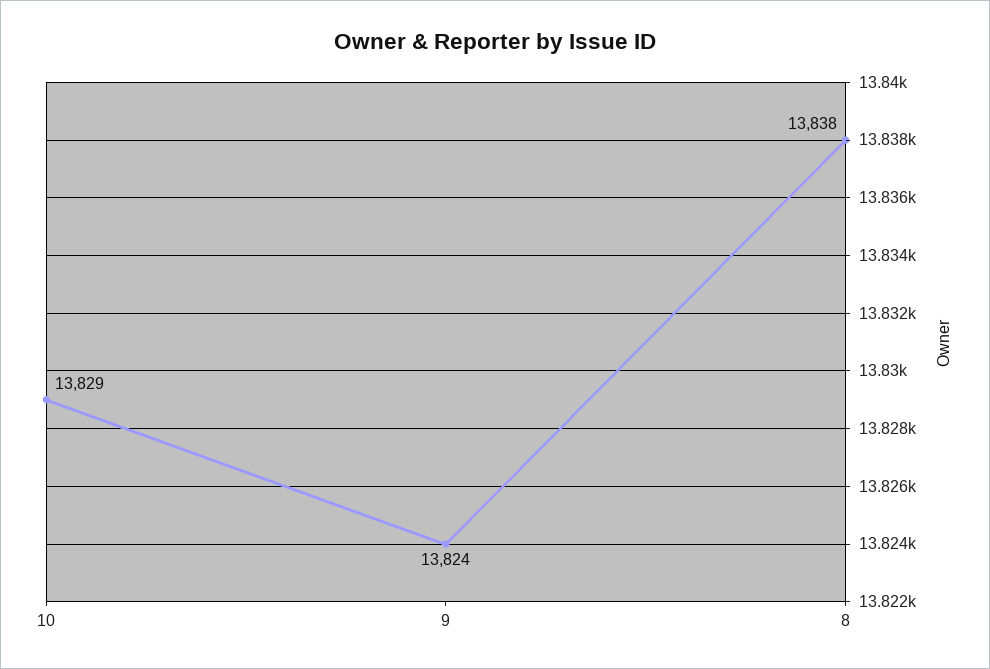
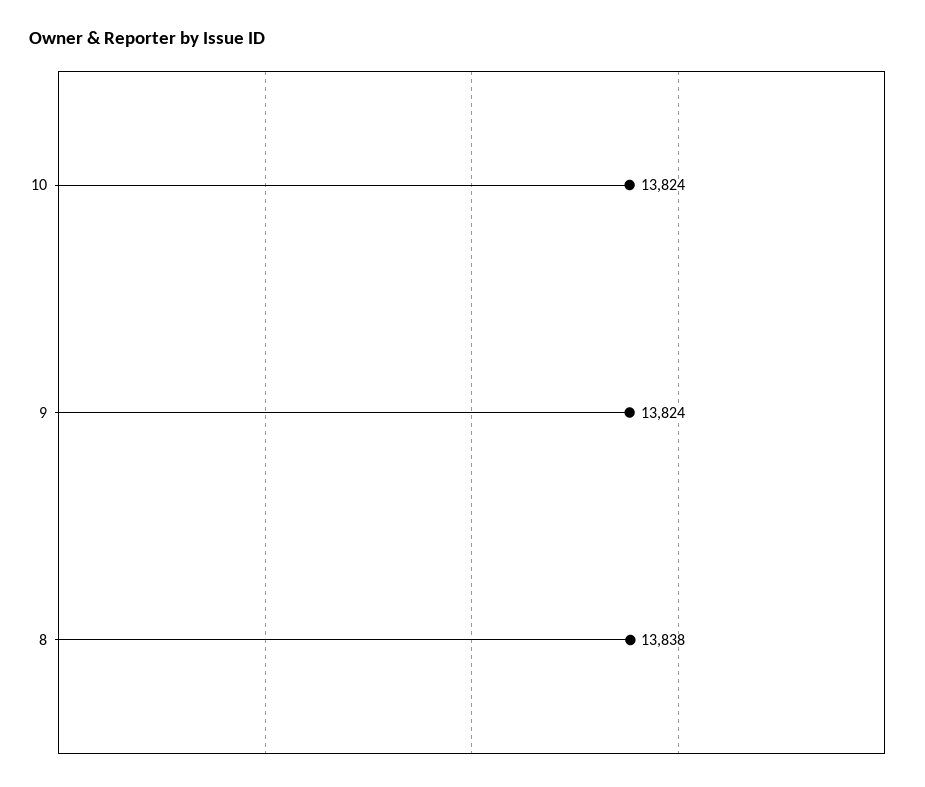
  {
-   "10": 13829,
+   "10": 13824,
    "9": 13824,
    "8": 13838
  }

